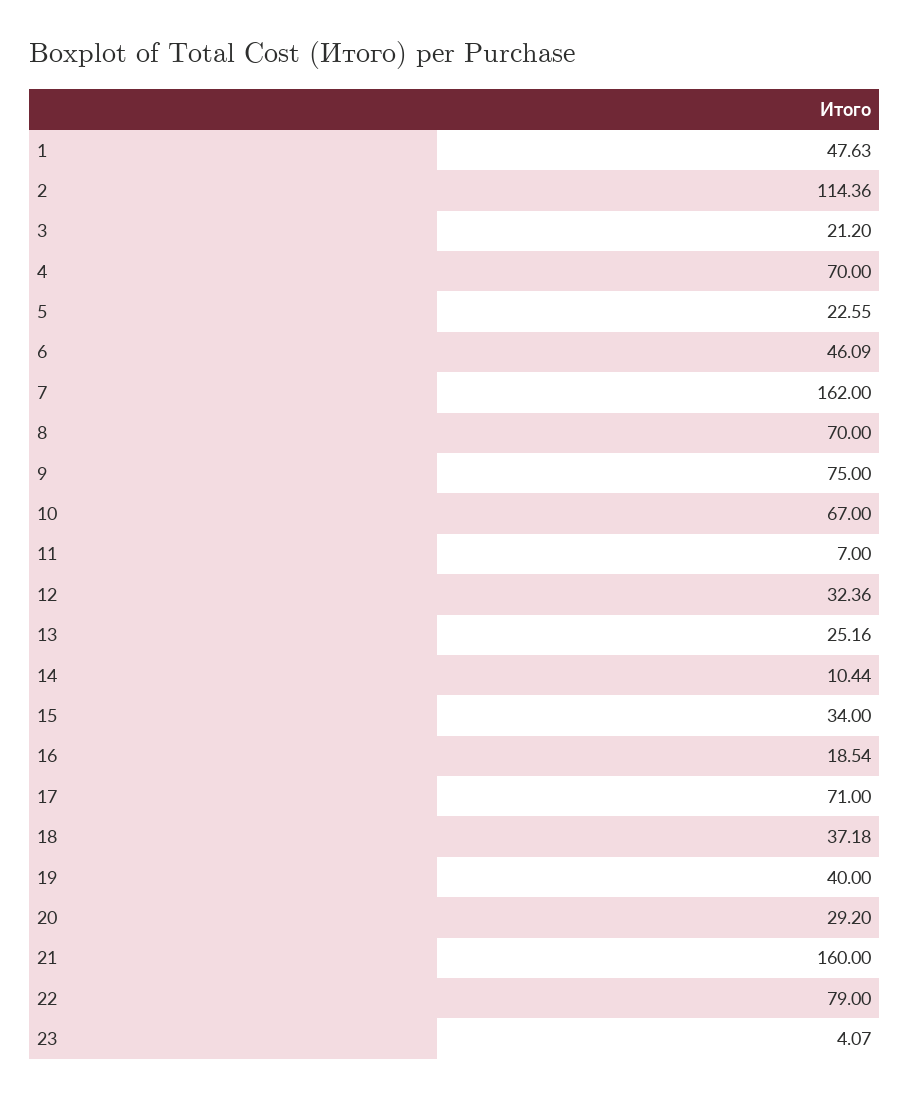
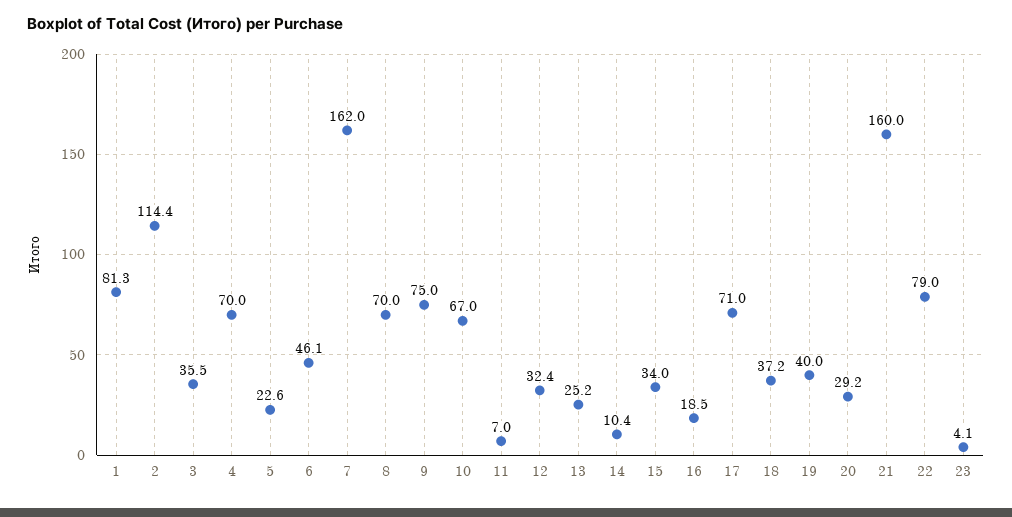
  {
-   "1": 47.63,
+   "1": 81.3,
    "2": 114.36,
-   "3": 21.2,
+   "3": 35.5,
    "4": 70,
    "5": 22.55,
    "6": 46.09,
    "7": 162,
    "8": 70,
    "9": 75,
    "10": 67,
    "11": 7,
    "12": 32.36,
    "13": 25.16,
    "14": 10.44,
    "15": 34,
    "16": 18.54,
    "17": 71,
    "18": 37.18,
    "19": 40,
    "20": 29.2,
    "21": 160,
    "22": 79,
    "23": 4.07
  }

